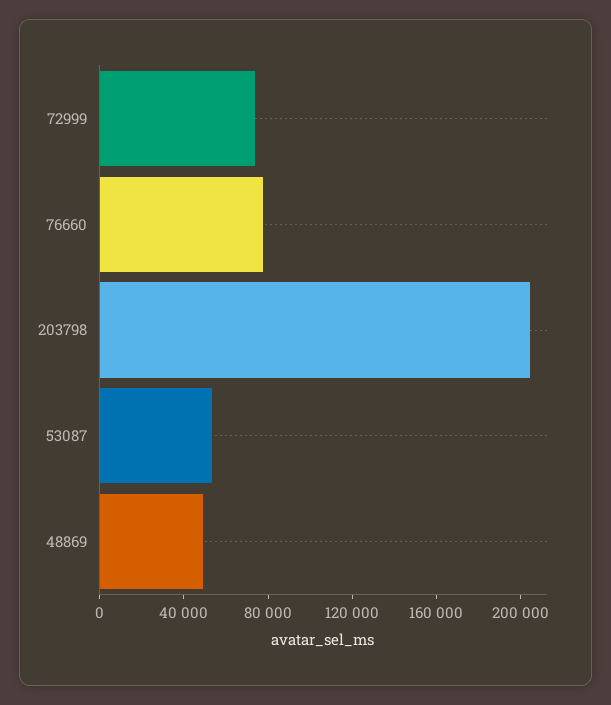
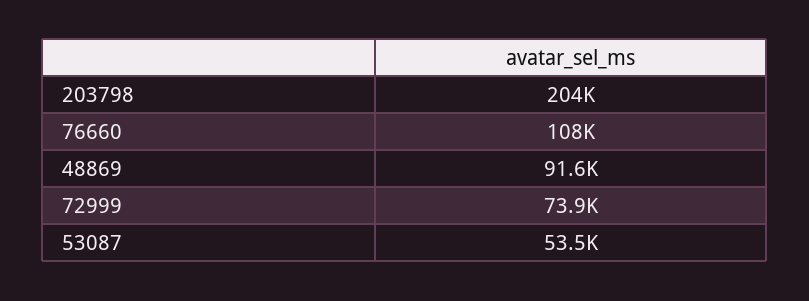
  {
    "72999": 73900,
-   "76660": 80000,
+   "76660": 108000,
    "203798": 204000,
    "53087": 53500,
-   "48869": 50000
+   "48869": 91600
  }

